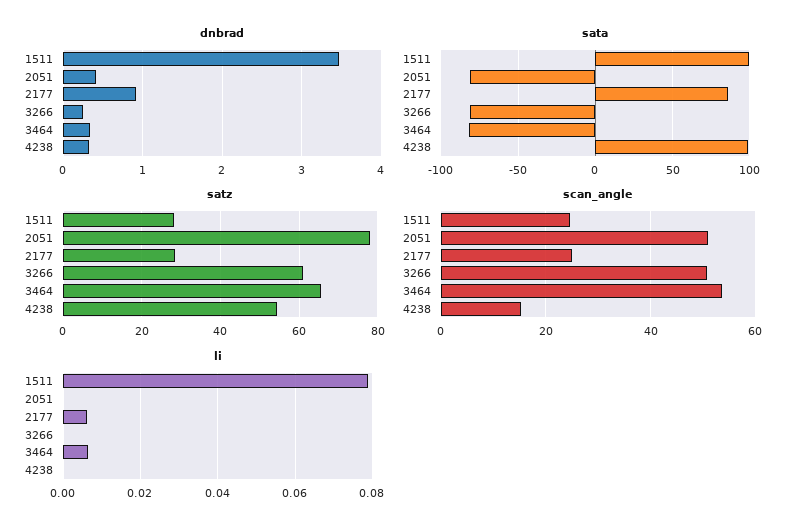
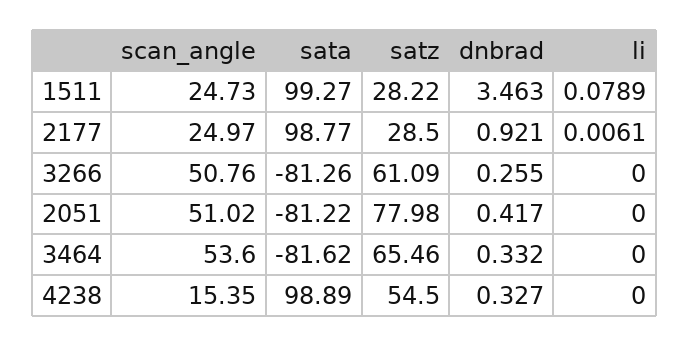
  {
    "dnbrad": {
      "1511": 3.463,
      "2051": 0.417,
      "2177": 0.921,
      "3266": 0.255,
      "3464": 0.332,
      "4238": 0.327
    },
    "sata": {
      "1511": 99.27,
      "2051": -81.22,
-     "2177": 85,
+     "2177": 98.77,
      "3266": -81.26,
      "3464": -81.62,
      "4238": 98.89
    },
    "satz": {
      "1511": 28.22,
      "2051": 77.98,
      "2177": 28.5,
      "3266": 61.09,
      "3464": 65.46,
      "4238": 54.5
    },
    "scan_angle": {
      "1511": 24.73,
      "2051": 51.02,
      "2177": 24.97,
      "3266": 50.76,
      "3464": 53.6,
      "4238": 15.35
    },
    "li": {
      "1511": 0.0789,
      "2051": 0,
      "2177": 0.0061,
      "3266": 0,
-     "3464": 0.006,
+     "3464": 0,
      "4238": 0
    }
  }

